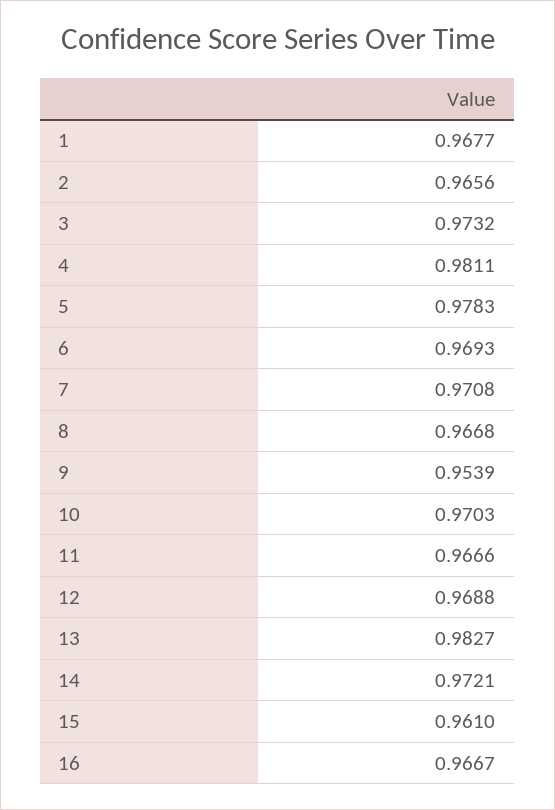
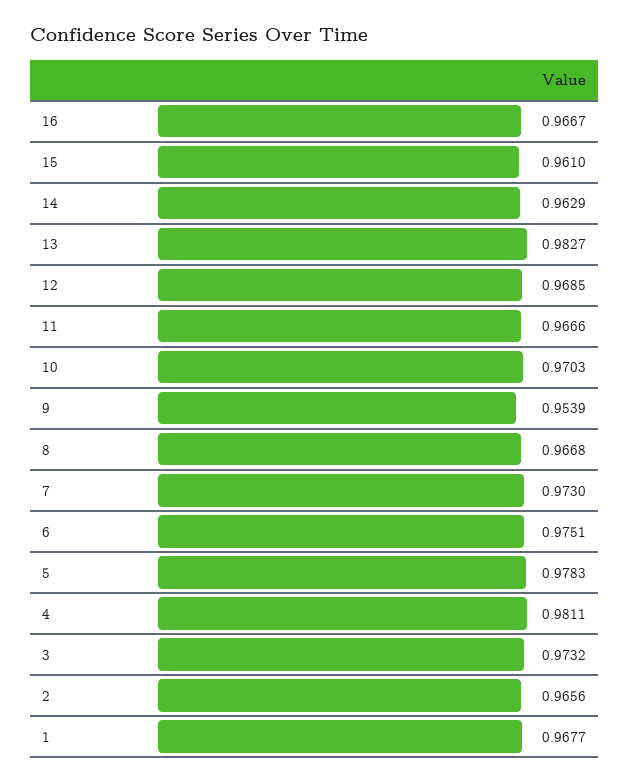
  {
    "1": 0.9677,
    "2": 0.9656,
    "3": 0.9732,
    "4": 0.9811,
    "5": 0.9783,
-   "6": 0.9693,
+   "6": 0.9751,
-   "7": 0.9708,
+   "7": 0.973,
    "8": 0.9668,
    "9": 0.9539,
    "10": 0.9703,
    "11": 0.9666,
-   "12": 0.9688,
+   "12": 0.9685,
    "13": 0.9827,
-   "14": 0.9721,
+   "14": 0.9629,
    "15": 0.961,
    "16": 0.9667
  }

